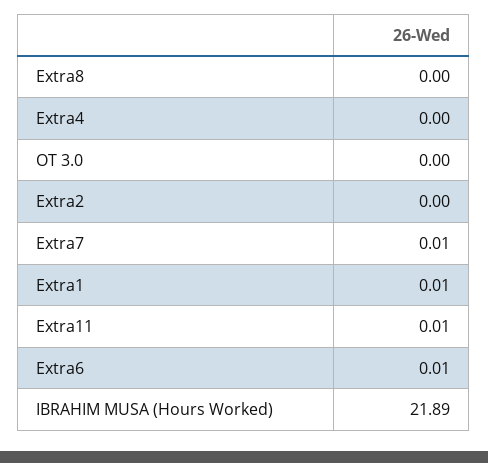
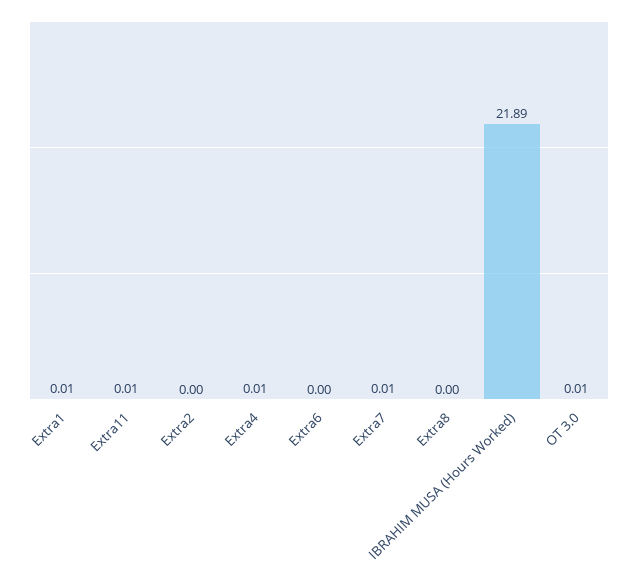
  {
    "Extra8": 0,
-   "Extra4": 0,
+   "Extra4": 0.01,
-   "OT 3.0": 0,
+   "OT 3.0": 0.01,
    "Extra2": 0,
    "Extra7": 0.01,
    "Extra1": 0.01,
    "Extra11": 0.01,
-   "Extra6": 0.01,
+   "Extra6": 0,
    "IBRAHIM MUSA (Hours Worked)": 21.89
  }

